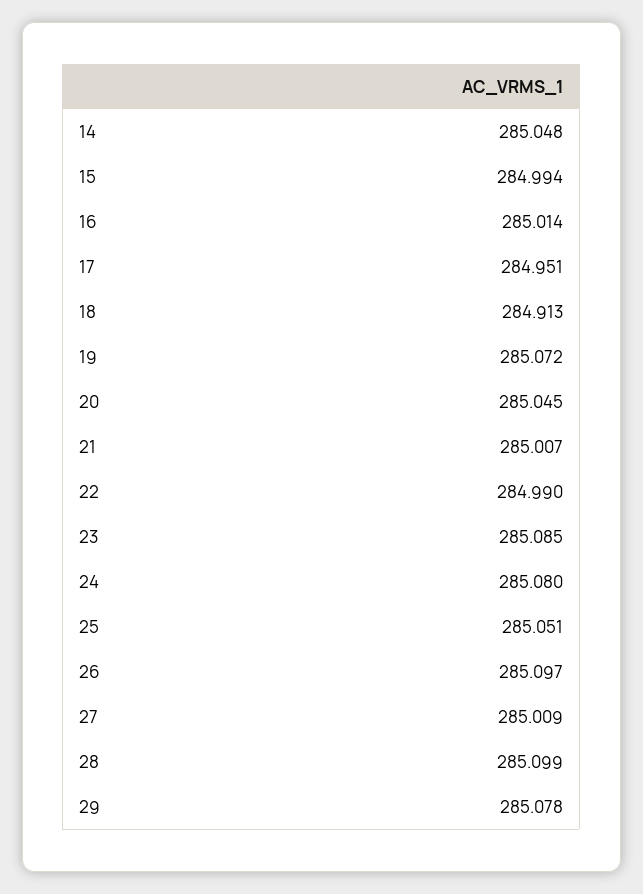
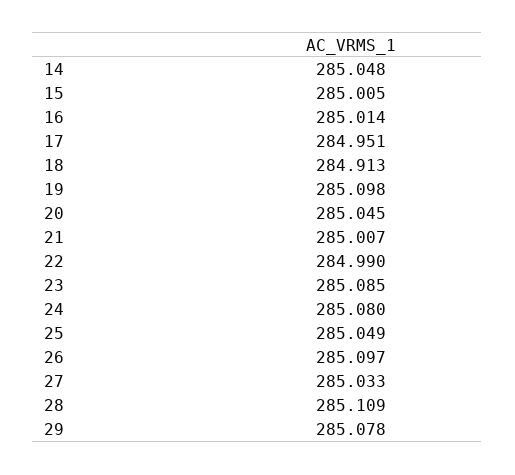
  {
    "14": 285.048,
-   "15": 284.994,
+   "15": 285.005,
    "16": 285.014,
    "17": 284.951,
    "18": 284.913,
-   "19": 285.072,
+   "19": 285.098,
    "20": 285.045,
    "21": 285.007,
    "22": 284.99,
    "23": 285.085,
    "24": 285.08,
-   "25": 285.051,
+   "25": 285.049,
    "26": 285.097,
-   "27": 285.009,
+   "27": 285.033,
-   "28": 285.099,
+   "28": 285.109,
    "29": 285.078
  }

